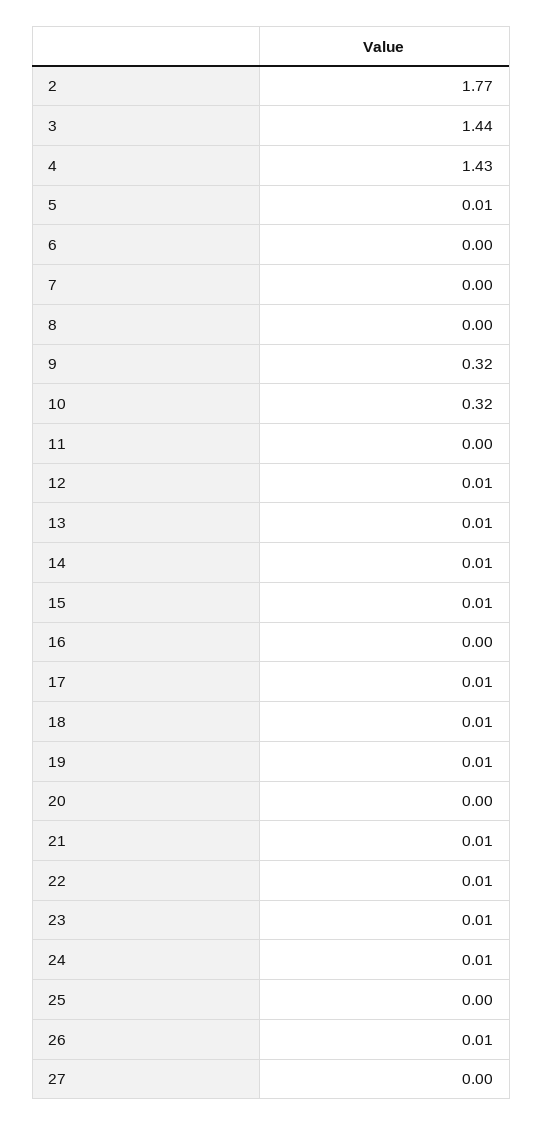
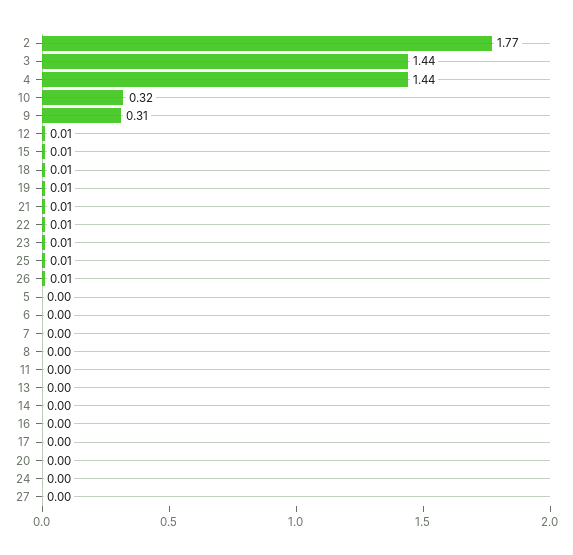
  {
    "2": 1.77,
    "3": 1.44,
-   "4": 1.43,
+   "4": 1.44,
-   "5": 0.01,
+   "5": 0,
    "6": 0,
    "7": 0,
    "8": 0,
-   "9": 0.32,
+   "9": 0.31,
    "10": 0.32,
    "11": 0,
    "12": 0.01,
-   "13": 0.01,
+   "13": 0,
-   "14": 0.01,
+   "14": 0,
    "15": 0.01,
    "16": 0,
-   "17": 0.01,
+   "17": 0,
    "18": 0.01,
    "19": 0.01,
    "20": 0,
    "21": 0.01,
    "22": 0.01,
    "23": 0.01,
-   "24": 0.01,
+   "24": 0,
-   "25": 0,
+   "25": 0.01,
    "26": 0.01,
    "27": 0
  }

